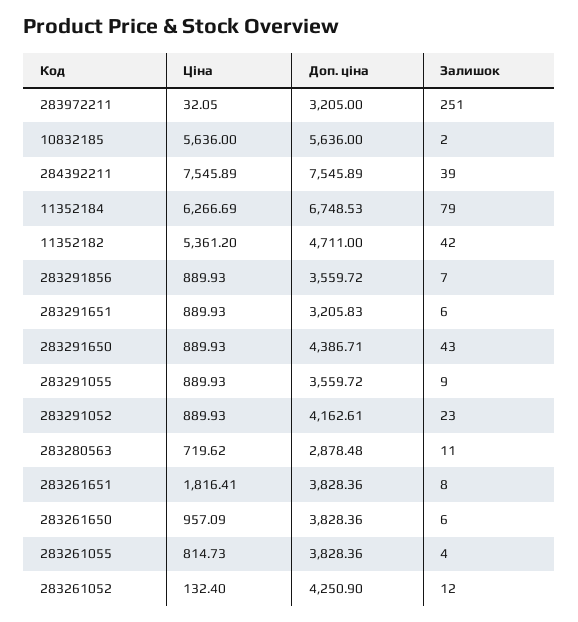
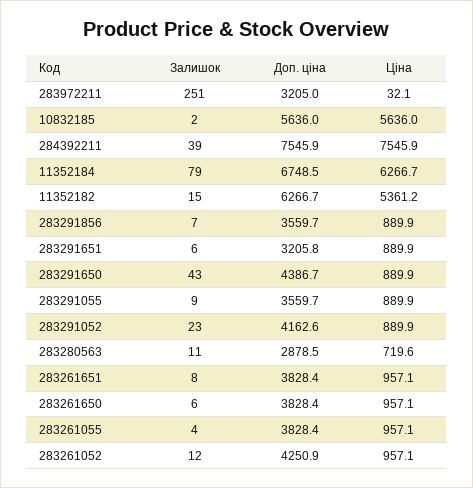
  {
    "Ціна": {
      "283972211": 32.05,
      "10832185": 5636,
      "284392211": 7545.89,
      "11352184": 6266.69,
      "11352182": 5361.2,
      "283291856": 889.93,
      "283291651": 889.93,
      "283291650": 889.93,
      "283291055": 889.93,
      "283291052": 889.93,
      "283280563": 719.62,
-     "283261651": 1816.41,
+     "283261651": 957.1,
      "283261650": 957.09,
-     "283261055": 814.73,
+     "283261055": 957.1,
-     "283261052": 132.4
+     "283261052": 957.1
    },
    "Доп. ціна": {
      "283972211": 3205,
      "10832185": 5636,
      "284392211": 7545.89,
      "11352184": 6748.53,
-     "11352182": 4711,
+     "11352182": 6266.7,
      "283291856": 3559.72,
      "283291651": 3205.83,
      "283291650": 4386.71,
      "283291055": 3559.72,
      "283291052": 4162.61,
      "283280563": 2878.48,
      "283261651": 3828.36,
      "283261650": 3828.36,
      "283261055": 3828.36,
      "283261052": 4250.9
    },
    "Залишок": {
      "283972211": 251,
      "10832185": 2,
      "284392211": 39,
      "11352184": 79,
-     "11352182": 42,
+     "11352182": 15,
      "283291856": 7,
      "283291651": 6,
      "283291650": 43,
      "283291055": 9,
      "283291052": 23,
      "283280563": 11,
      "283261651": 8,
      "283261650": 6,
      "283261055": 4,
      "283261052": 12
    }
  }

